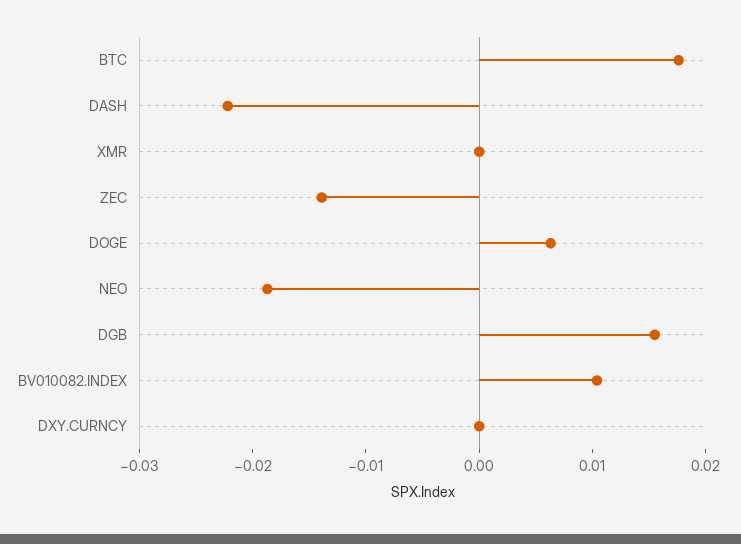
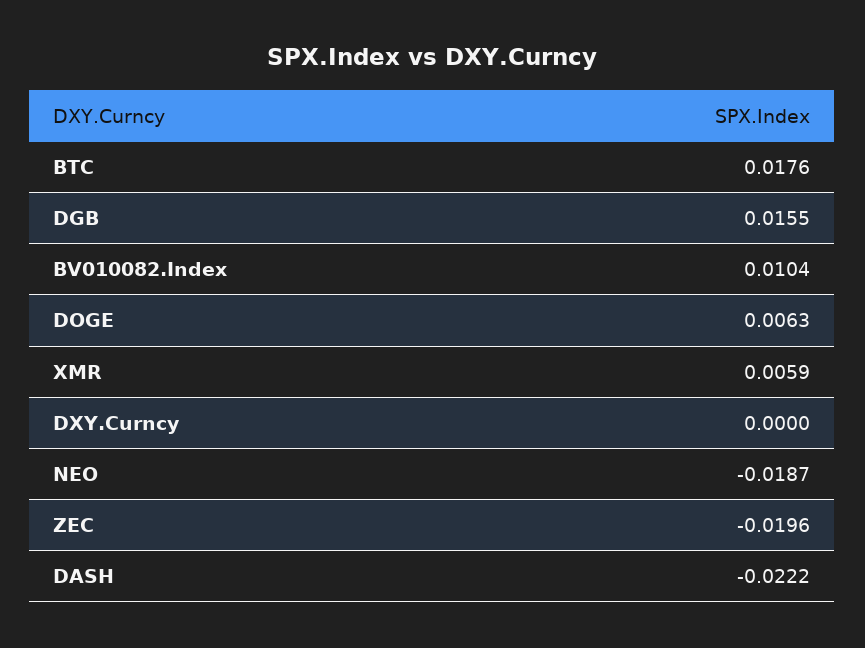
  {
    "BTC": 0.0176,
    "DASH": -0.0222,
-   "XMR": 0,
+   "XMR": 0.0059,
-   "ZEC": -0.014,
+   "ZEC": -0.0196,
    "DOGE": 0.0063,
    "NEO": -0.0187,
    "DGB": 0.0155,
    "BV010082.INDEX": 0.0104,
    "DXY.CURNCY": 0
  }

